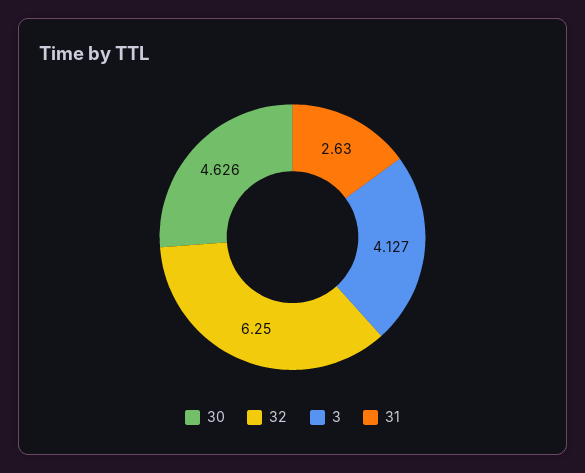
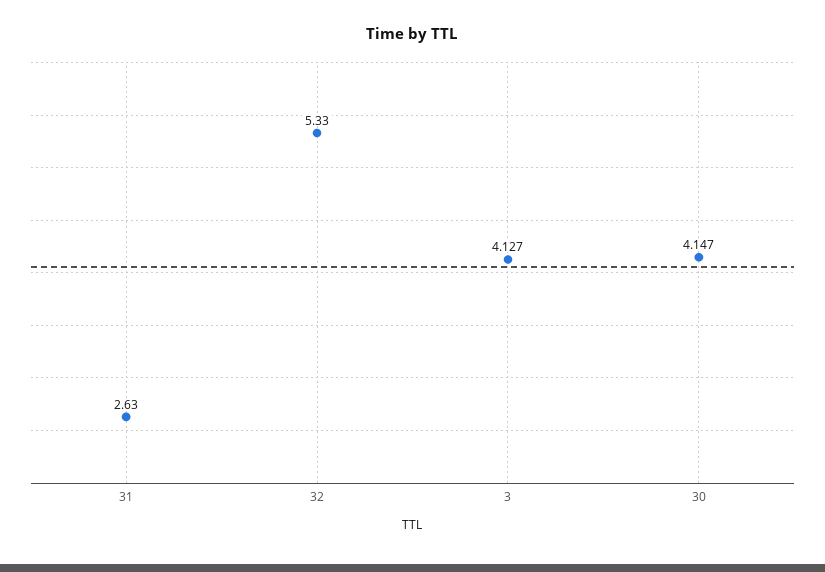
  {
-   "30": 4.626,
+   "30": 4.147,
-   "32": 6.25,
+   "32": 5.33,
    "3": 4.127,
    "31": 2.63
  }

